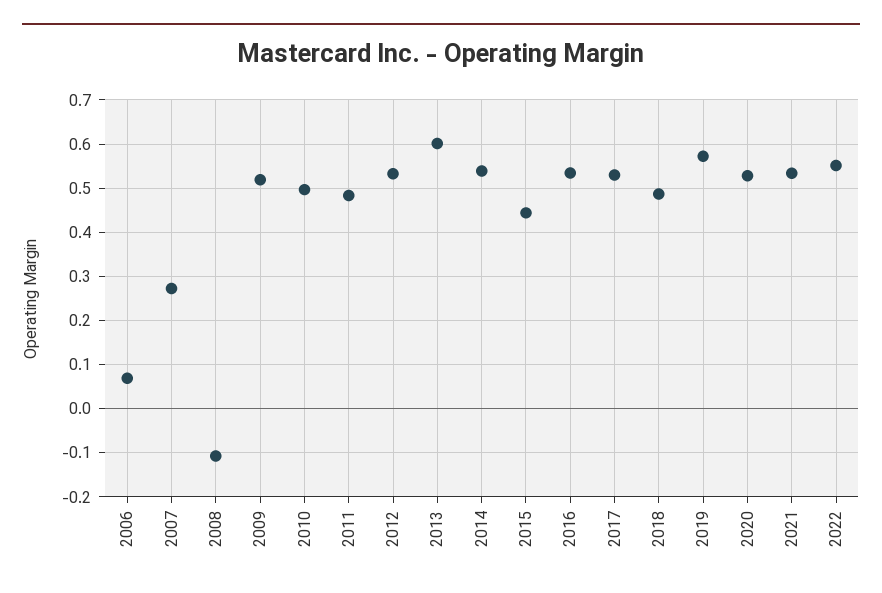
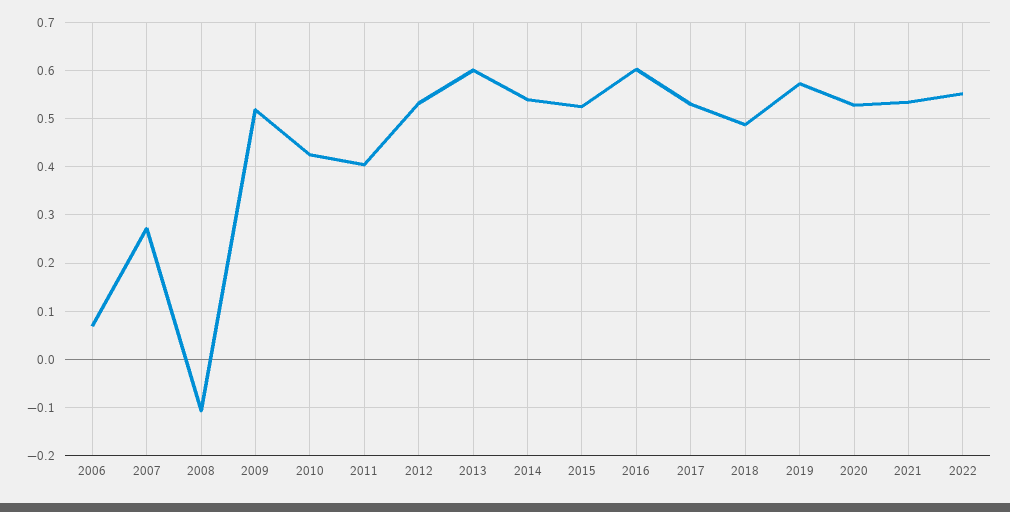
  {
    "2006": 0.06,
    "2007": 0.28,
    "2008": -0.1,
    "2009": 0.52,
-   "2010": 0.5,
+   "2010": 0.42,
-   "2011": 0.48,
+   "2011": 0.4,
    "2012": 0.54,
    "2013": 0.6,
    "2014": 0.54,
-   "2015": 0.44,
+   "2015": 0.52,
-   "2016": 0.54,
+   "2016": 0.6,
    "2017": 0.52,
    "2018": 0.48,
    "2019": 0.58,
    "2020": 0.52,
    "2021": 0.54,
    "2022": 0.56
  }

